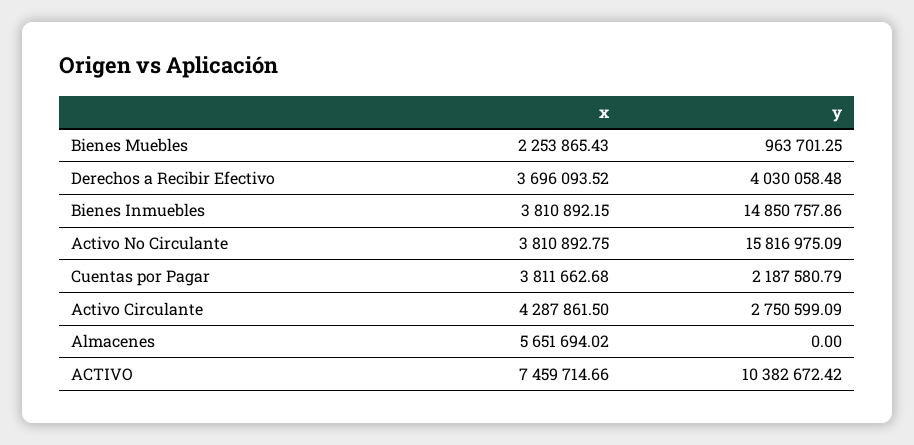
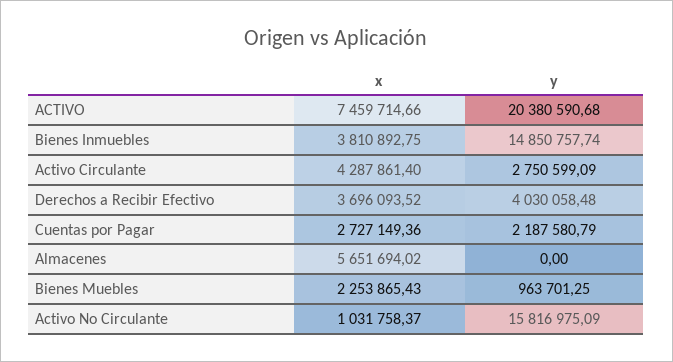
  {
    "x": {
      "Bienes Muebles": 2253865.43,
      "Derechos a Recibir Efectivo": 3696093.52,
-     "Bienes Inmuebles": 3810892.15,
+     "Bienes Inmuebles": 3810892.75,
-     "Activo No Circulante": 3810892.75,
+     "Activo No Circulante": 1031758.37,
-     "Cuentas por Pagar": 3811662.68,
+     "Cuentas por Pagar": 2727149.36,
-     "Activo Circulante": 4287861.5,
+     "Activo Circulante": 4287861.4,
      "Almacenes": 5651694.02,
      "ACTIVO": 7459714.66
    },
    "y": {
      "Bienes Muebles": 963701.25,
      "Derechos a Recibir Efectivo": 4030058.48,
-     "Bienes Inmuebles": 14850757.86,
+     "Bienes Inmuebles": 14850757.74,
      "Activo No Circulante": 15816975.09,
      "Cuentas por Pagar": 2187580.79,
      "Activo Circulante": 2750599.09,
      "Almacenes": 0,
-     "ACTIVO": 10382672.42
+     "ACTIVO": 20380590.68
    }
  }

